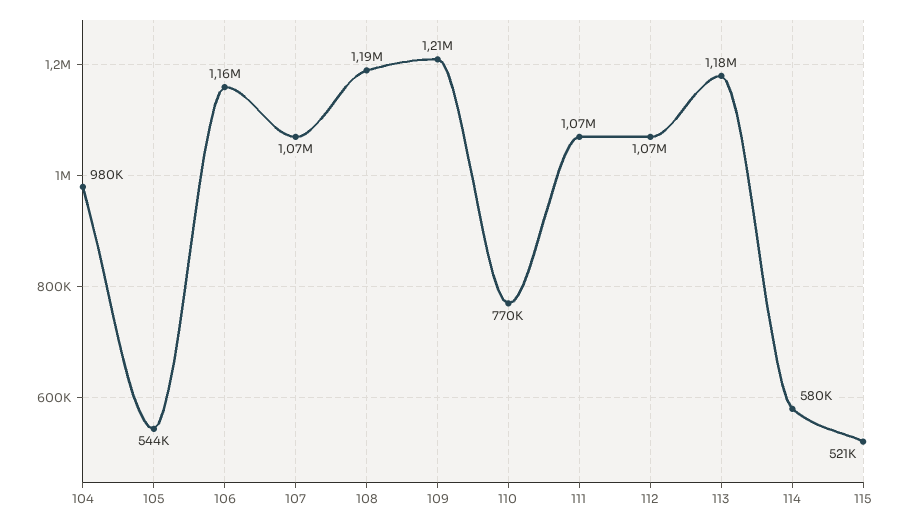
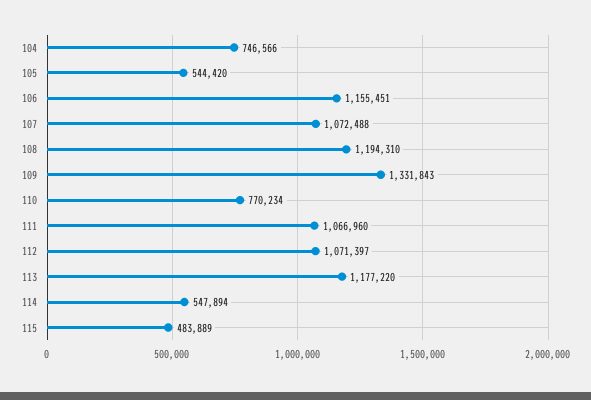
  {
-   "104": 980000,
+   "104": 746566,
    "105": 544420,
    "106": 1155451,
    "107": 1072488,
    "108": 1194310,
-   "109": 1210000,
+   "109": 1331843,
    "110": 770234,
    "111": 1066960,
    "112": 1071397,
    "113": 1177220,
-   "114": 580000,
+   "114": 547894,
-   "115": 521000
+   "115": 483889
  }

